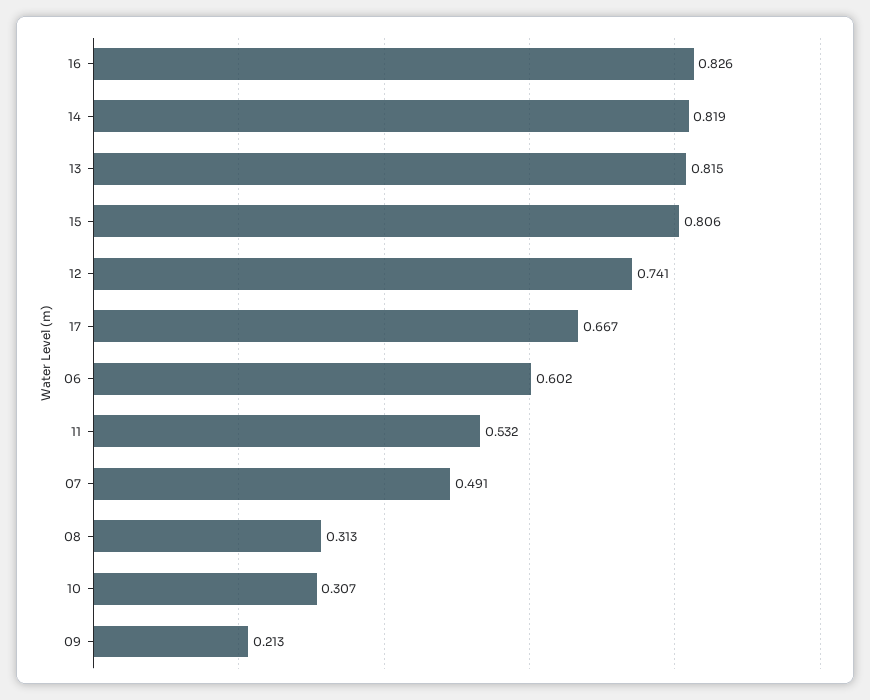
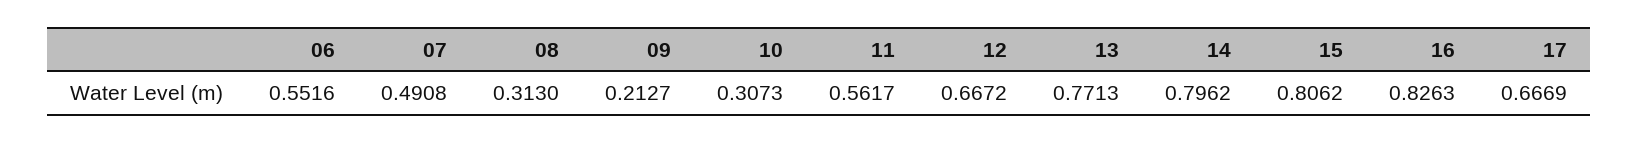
  {
    "16": 0.8263,
-   "14": 0.819,
+   "14": 0.7962,
-   "13": 0.815,
+   "13": 0.7713,
    "15": 0.8062,
-   "12": 0.741,
+   "12": 0.6672,
    "17": 0.6669,
-   "06": 0.602,
+   "06": 0.5516,
-   "11": 0.532,
+   "11": 0.5617,
    "07": 0.4908,
    "08": 0.313,
    "10": 0.3073,
    "09": 0.2127
  }

